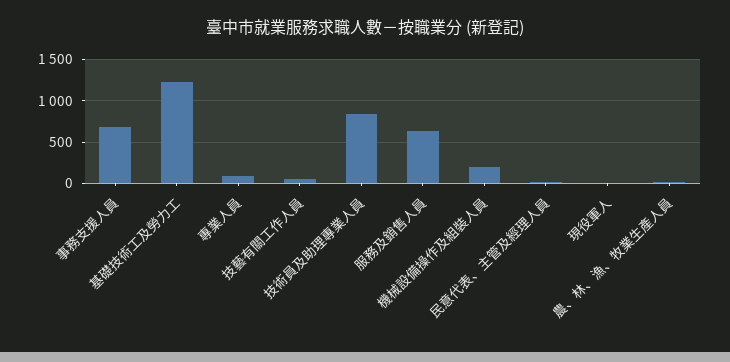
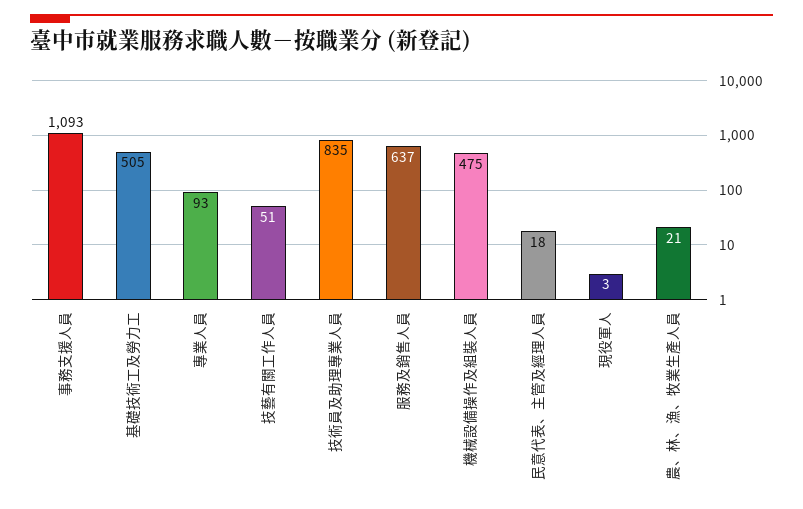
  {
-   "事務支援人員": 700,
+   "事務支援人員": 1093,
-   "基礎技術工及勞力工": 1200,
+   "基礎技術工及勞力工": 505,
    "專業人員": 93,
    "技藝有關工作人員": 51,
    "技術員及助理專業人員": 835,
    "服務及銷售人員": 637,
-   "機械設備操作及組裝人員": 200,
+   "機械設備操作及組裝人員": 475,
    "民意代表、主管及經理人員": 18,
    "現役軍人": 3,
    "農、林、漁、牧業生產人員": 21
  }

